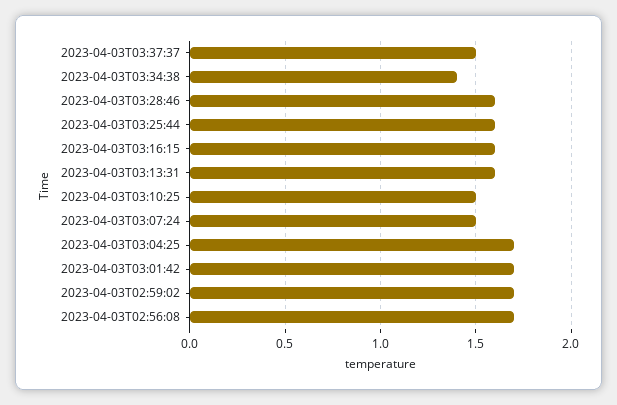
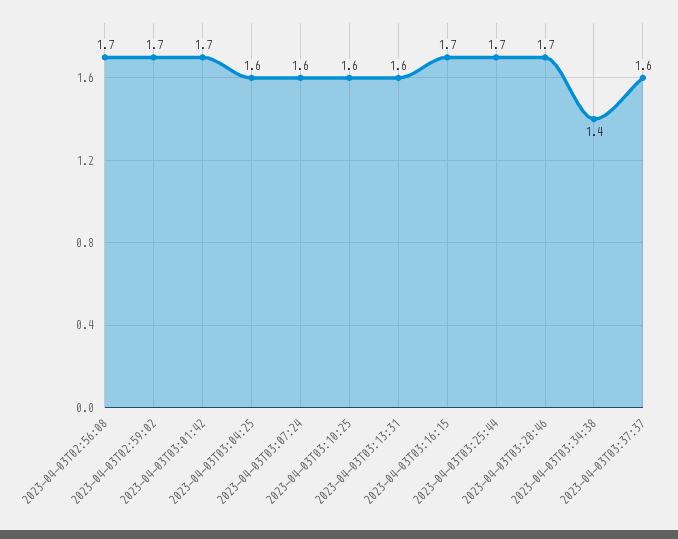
  {
-   "2023-04-03T03:37:37": 1.5,
+   "2023-04-03T03:37:37": 1.6,
    "2023-04-03T03:34:38": 1.4,
-   "2023-04-03T03:28:46": 1.6,
+   "2023-04-03T03:28:46": 1.7,
-   "2023-04-03T03:25:44": 1.6,
+   "2023-04-03T03:25:44": 1.7,
-   "2023-04-03T03:16:15": 1.6,
+   "2023-04-03T03:16:15": 1.7,
    "2023-04-03T03:13:31": 1.6,
-   "2023-04-03T03:10:25": 1.5,
+   "2023-04-03T03:10:25": 1.6,
-   "2023-04-03T03:07:24": 1.5,
+   "2023-04-03T03:07:24": 1.6,
-   "2023-04-03T03:04:25": 1.7,
+   "2023-04-03T03:04:25": 1.6,
    "2023-04-03T03:01:42": 1.7,
    "2023-04-03T02:59:02": 1.7,
    "2023-04-03T02:56:08": 1.7
  }

